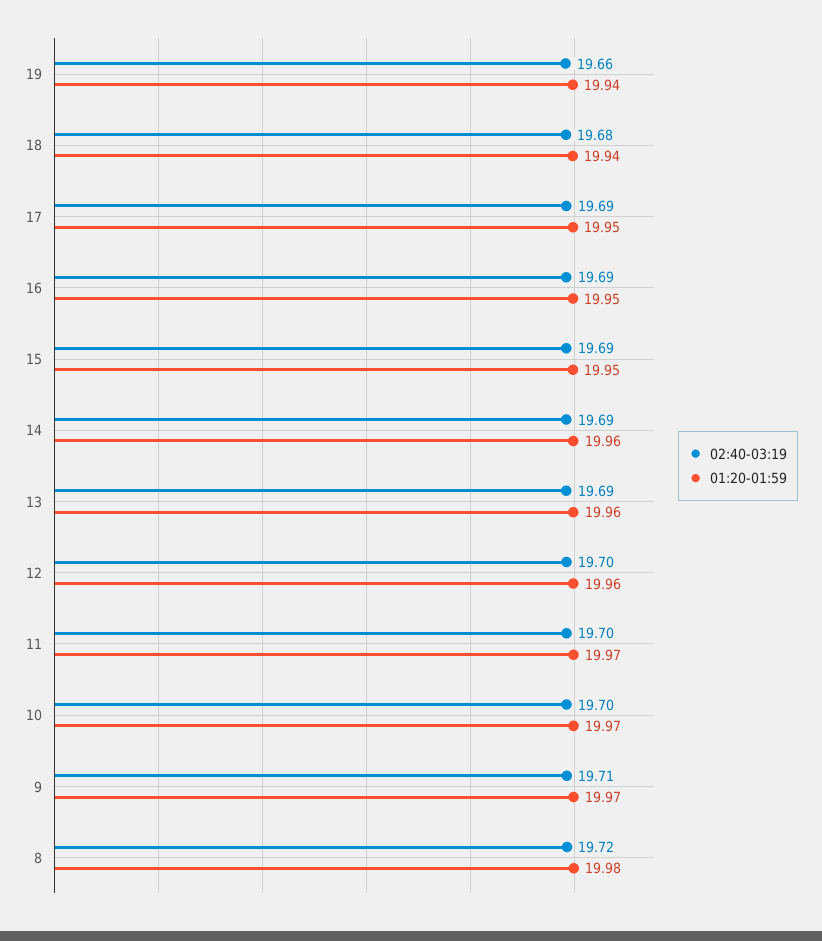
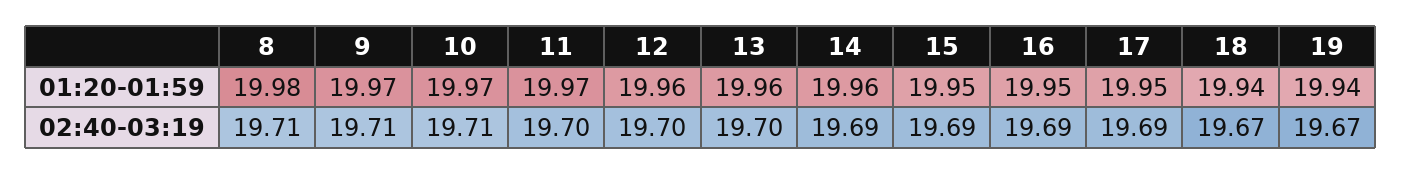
  {
    "02:40-03:19": {
-     "19": 19.66,
+     "19": 19.67,
-     "18": 19.68,
+     "18": 19.67,
      "17": 19.69,
      "16": 19.69,
      "15": 19.69,
      "14": 19.69,
-     "13": 19.69,
+     "13": 19.7,
      "12": 19.7,
      "11": 19.7,
-     "10": 19.7,
+     "10": 19.71,
      "9": 19.71,
-     "8": 19.72
+     "8": 19.71
    },
    "01:20-01:59": {
      "19": 19.94,
      "18": 19.94,
      "17": 19.95,
      "16": 19.95,
      "15": 19.95,
      "14": 19.96,
      "13": 19.96,
      "12": 19.96,
      "11": 19.97,
      "10": 19.97,
      "9": 19.97,
      "8": 19.98
    }
  }

